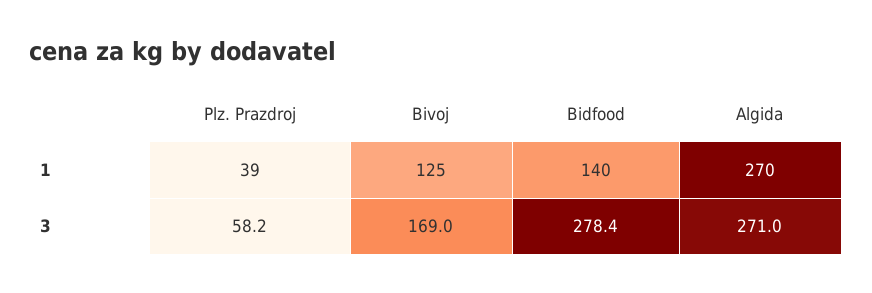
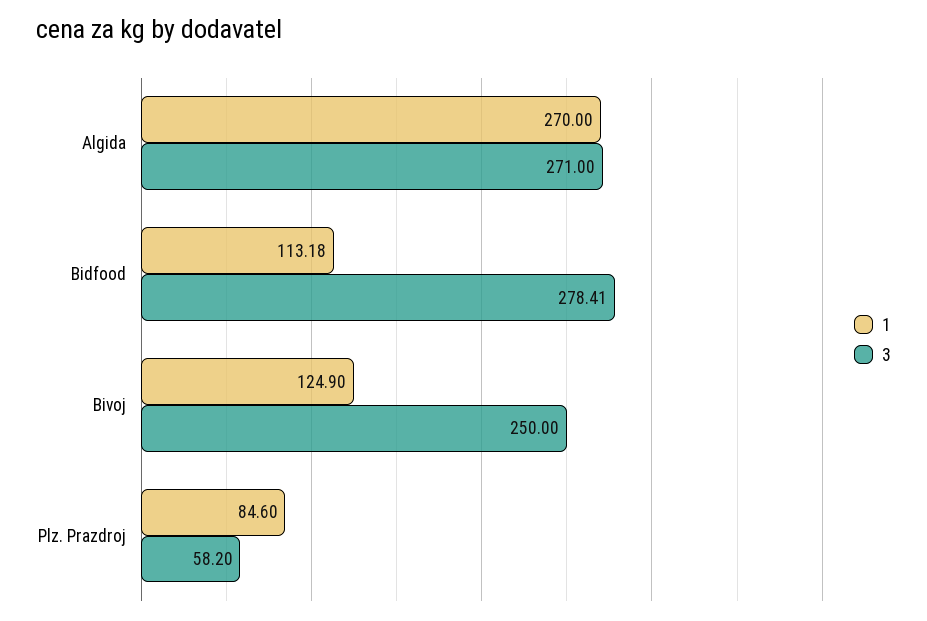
  {
    "1": {
-     "Plz. Prazdroj": 39,
+     "Plz. Prazdroj": 84.6,
      "Bivoj": 124.9,
-     "Bidfood": 140,
+     "Bidfood": 113.18,
      "Algida": 270
    },
    "3": {
      "Plz. Prazdroj": 58.2,
-     "Bivoj": 169,
+     "Bivoj": 250,
      "Bidfood": 278.41,
      "Algida": 271
    }
  }

